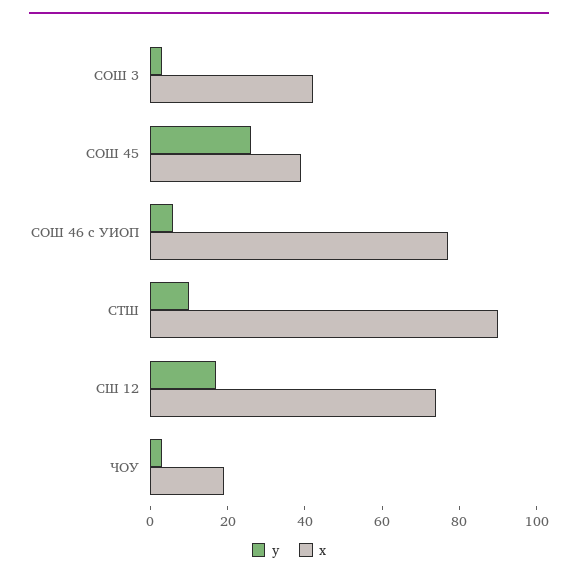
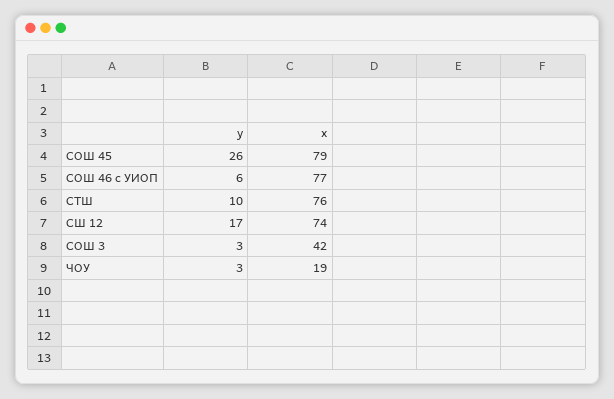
  {
    "y": {
      "СОШ 3": 3,
      "СОШ 45": 26,
      "СОШ 46 с УИОП": 6,
      "СТШ": 10,
      "СШ 12": 17,
      "ЧОУ": 3
    },
    "x": {
      "СОШ 3": 42,
-     "СОШ 45": 40,
+     "СОШ 45": 79,
      "СОШ 46 с УИОП": 77,
-     "СТШ": 90,
+     "СТШ": 76,
      "СШ 12": 74,
      "ЧОУ": 19
    }
  }

